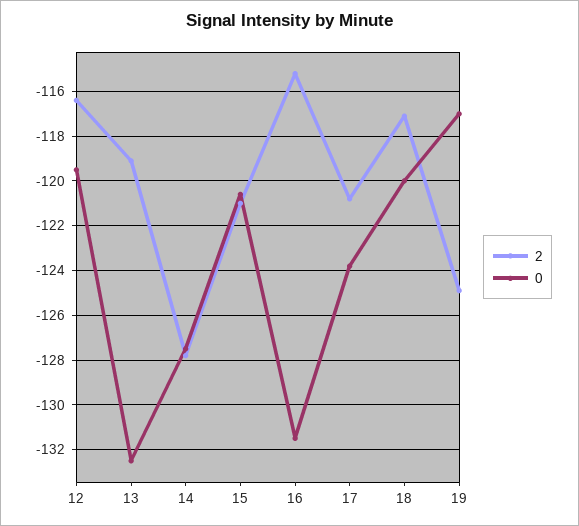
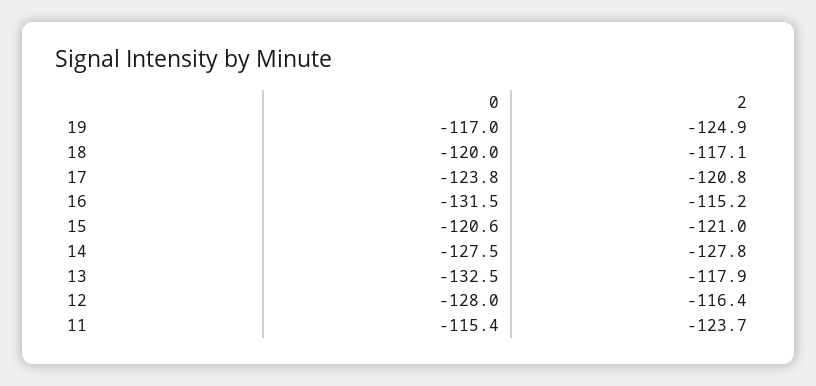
  {
    "2": {
      "12": -116.4,
-     "13": -119,
+     "13": -117.9,
      "14": -127.8,
      "15": -121,
      "16": -115.2,
      "17": -120.8,
      "18": -117.1,
-     "19": -124.9
+     "19": -124.9,
+     "11": -123.7
    },
    "0": {
-     "12": -119.5,
+     "12": -128,
      "13": -132.5,
      "14": -127.5,
      "15": -120.6,
      "16": -131.5,
      "17": -123.8,
      "18": -120,
-     "19": -117
+     "19": -117,
+     "11": -115.4
    }
  }

